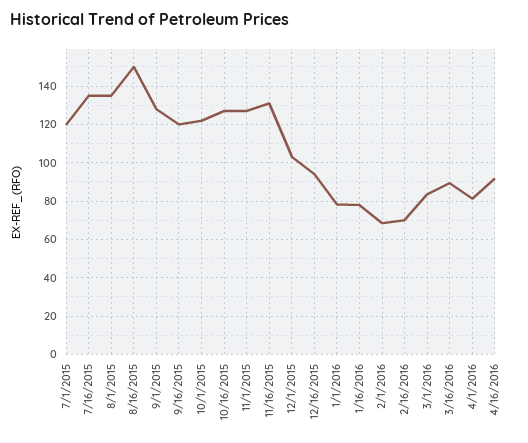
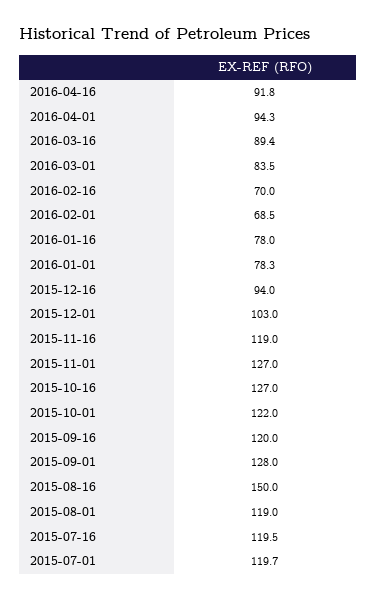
  {
    "7/1/2015": 119.7,
-   "7/16/2015": 135,
+   "7/16/2015": 119.5,
-   "8/1/2015": 135,
+   "8/1/2015": 119,
    "8/16/2015": 150,
    "9/1/2015": 128,
    "9/16/2015": 120,
    "10/1/2015": 122,
    "10/16/2015": 127,
    "11/1/2015": 127,
-   "11/16/2015": 130,
+   "11/16/2015": 119,
    "12/1/2015": 103,
    "12/16/2015": 94,
    "1/1/2016": 78.3,
    "1/16/2016": 78,
    "2/1/2016": 68.5,
    "2/16/2016": 70,
    "3/1/2016": 83.5,
    "3/16/2016": 89.4,
-   "4/1/2016": 80,
+   "4/1/2016": 94.3,
    "4/16/2016": 91.8
  }

